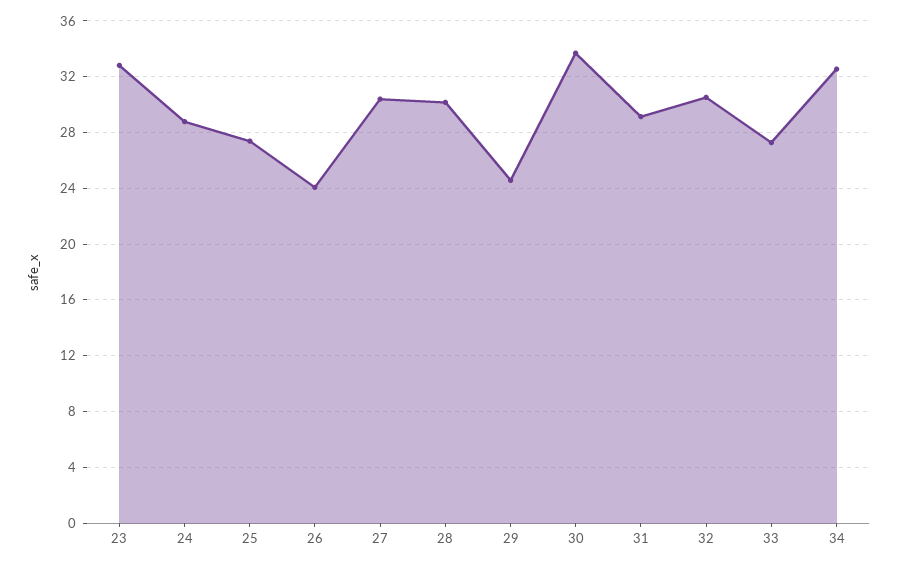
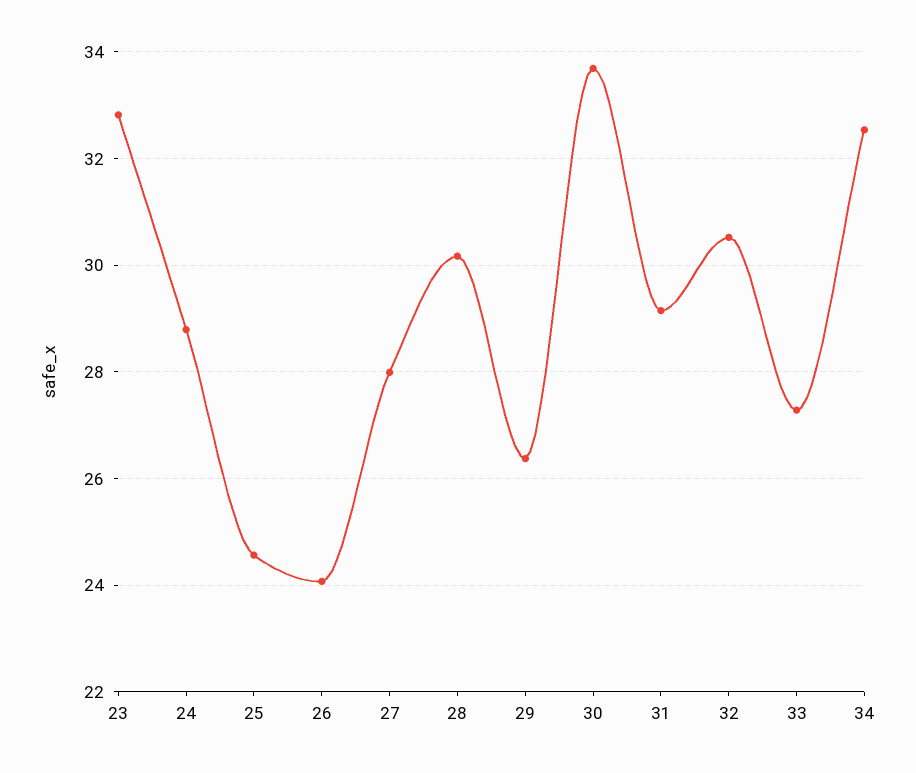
  {
    "23": 32.8,
    "24": 28.8,
-   "25": 27.5,
+   "25": 24.6,
    "26": 24,
-   "27": 30.5,
+   "27": 28,
    "28": 30.2,
-   "29": 24.5,
+   "29": 26.4,
    "30": 33.6,
    "31": 29.2,
    "32": 30.6,
    "33": 27.2,
    "34": 32.6
  }

